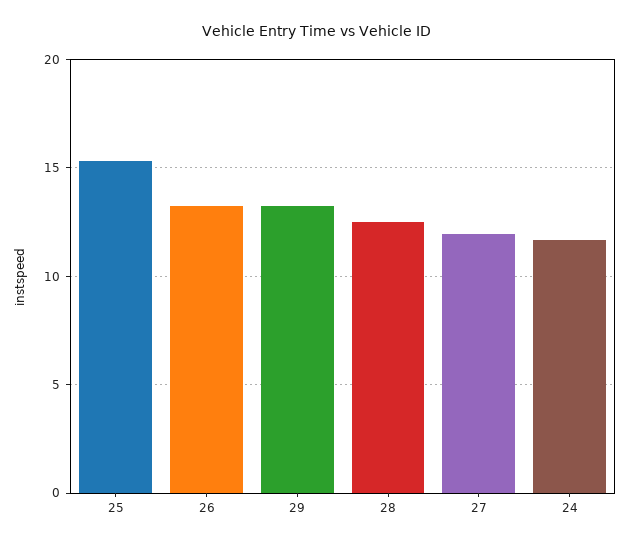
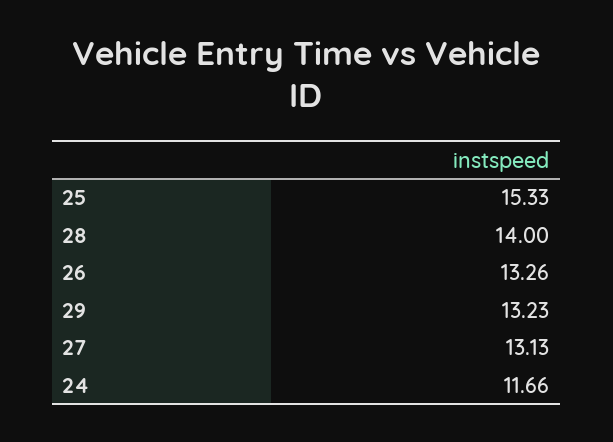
  {
    "25": 15.33,
    "26": 13.26,
    "29": 13.23,
-   "28": 12.5,
+   "28": 14,
-   "27": 12,
+   "27": 13.13,
    "24": 11.66
  }

